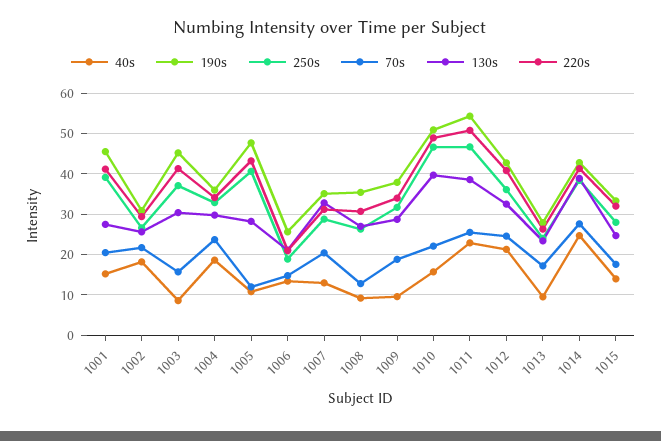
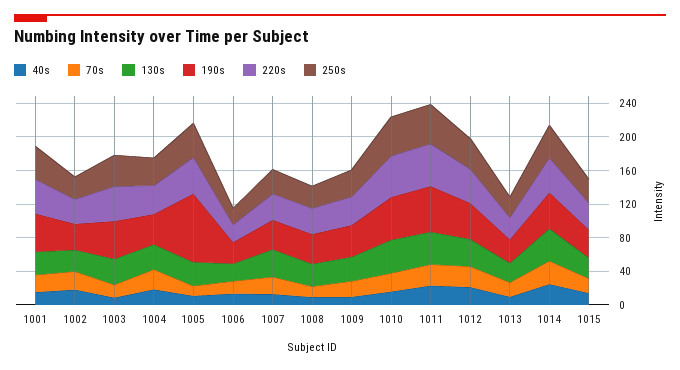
  {
    "40s": {
      "1001": 16,
      "1002": 18,
      "1003": 8,
      "1004": 18,
      "1005": 10,
      "1006": 14,
      "1007": 14,
      "1008": 10,
      "1009": 10,
      "1010": 16,
      "1011": 22,
      "1012": 22,
      "1013": 10,
      "1014": 24,
      "1015": 14
    },
    "190s": {
      "1001": 46,
      "1002": 30,
      "1003": 46,
      "1004": 36,
-     "1005": 48,
+     "1005": 80,
      "1006": 26,
      "1007": 36,
      "1008": 36,
      "1009": 38,
      "1010": 50,
      "1011": 54,
      "1012": 42,
      "1013": 28,
      "1014": 42,
      "1015": 34
    },
    "250s": {
      "1001": 40,
      "1002": 26,
      "1003": 38,
      "1004": 32,
      "1005": 40,
      "1006": 18,
      "1007": 28,
      "1008": 26,
      "1009": 32,
      "1010": 46,
      "1011": 46,
      "1012": 36,
      "1013": 24,
      "1014": 38,
      "1015": 28
    },
    "70s": {
      "1001": 20,
      "1002": 22,
      "1003": 16,
      "1004": 24,
      "1005": 12,
      "1006": 14,
      "1007": 20,
      "1008": 12,
      "1009": 18,
      "1010": 22,
      "1011": 26,
      "1012": 24,
      "1013": 18,
      "1014": 28,
      "1015": 18
    },
    "130s": {
      "1001": 28,
      "1002": 26,
      "1003": 30,
      "1004": 30,
      "1005": 28,
      "1006": 22,
      "1007": 32,
      "1008": 28,
      "1009": 28,
      "1010": 40,
      "1011": 38,
      "1012": 32,
      "1013": 24,
      "1014": 38,
      "1015": 24
    },
    "220s": {
      "1001": 42,
      "1002": 30,
      "1003": 42,
      "1004": 34,
      "1005": 44,
      "1006": 22,
      "1007": 32,
      "1008": 30,
      "1009": 34,
      "1010": 48,
      "1011": 50,
      "1012": 40,
      "1013": 26,
      "1014": 42,
      "1015": 32
    }
  }

